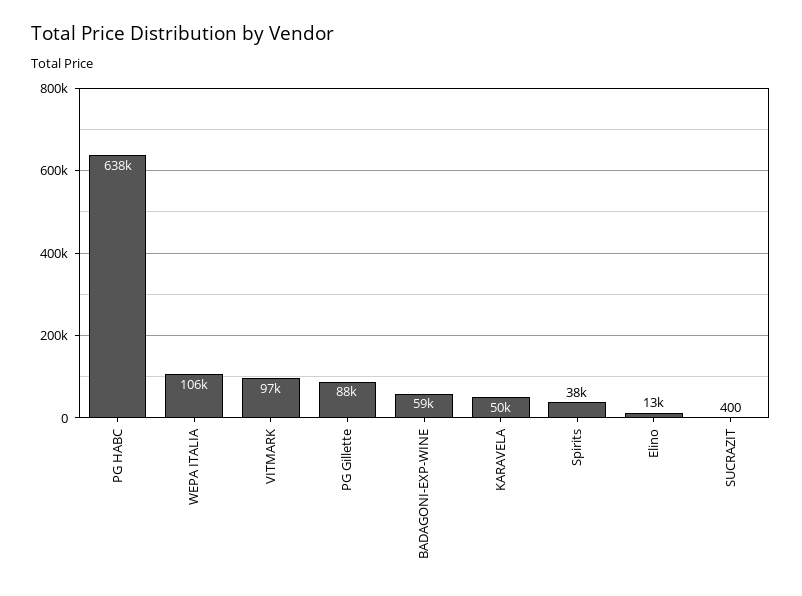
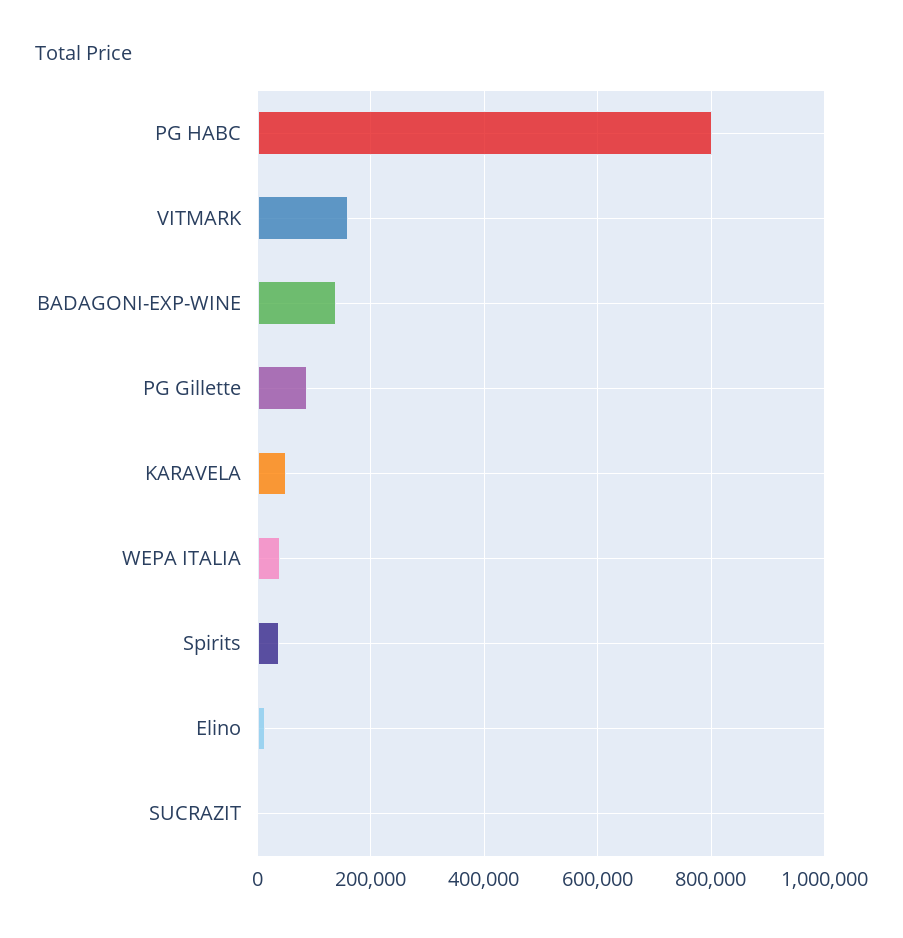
  {
-   "PG HABC": 638000,
+   "PG HABC": 800000,
-   "WEPA ITALIA": 106000,
+   "WEPA ITALIA": 40000,
-   "VITMARK": 97000,
+   "VITMARK": 160000,
    "PG Gillette": 88000,
-   "BADAGONI-EXP-WINE": 59000,
+   "BADAGONI-EXP-WINE": 140000,
    "KARAVELA": 50000,
    "Spirits": 38000,
    "Elino": 13000,
    "SUCRAZIT": 400
  }

